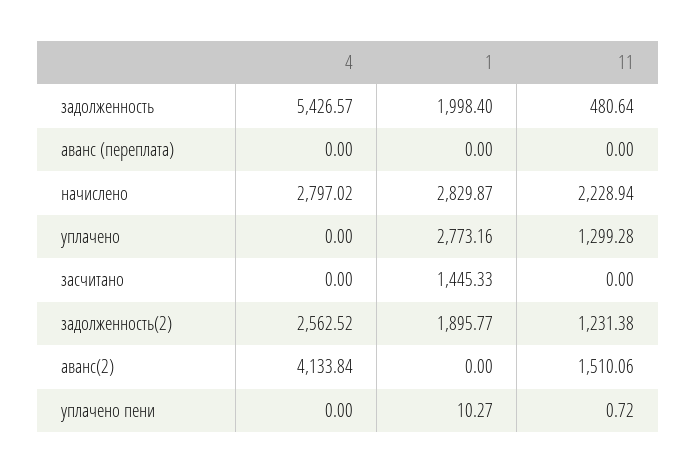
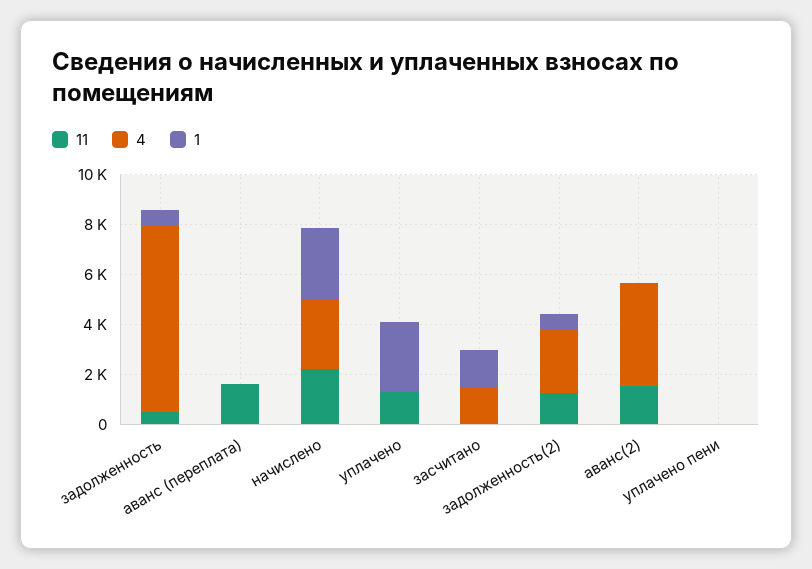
  {
    "4": {
-     "задолженность": 5426.57,
+     "задолженность": 7500,
      "аванс (переплата)": 0,
      "начислено": 2797.02,
      "уплачено": 0,
-     "засчитано": 0,
+     "засчитано": 1500,
      "задолженность(2)": 2562.52,
      "аванс(2)": 4133.84,
      "уплачено пени": 0
    },
    "1": {
-     "задолженность": 1998.4,
+     "задолженность": 500,
      "аванс (переплата)": 0,
      "начислено": 2829.87,
      "уплачено": 2773.16,
      "засчитано": 1445.33,
-     "задолженность(2)": 1895.77,
+     "задолженность(2)": 500,
      "аванс(2)": 0,
      "уплачено пени": 10.27
    },
    "11": {
      "задолженность": 480.64,
-     "аванс (переплата)": 0,
+     "аванс (переплата)": 1500,
      "начислено": 2228.94,
      "уплачено": 1299.28,
      "засчитано": 0,
      "задолженность(2)": 1231.38,
      "аванс(2)": 1510.06,
      "уплачено пени": 0.72
    }
  }

